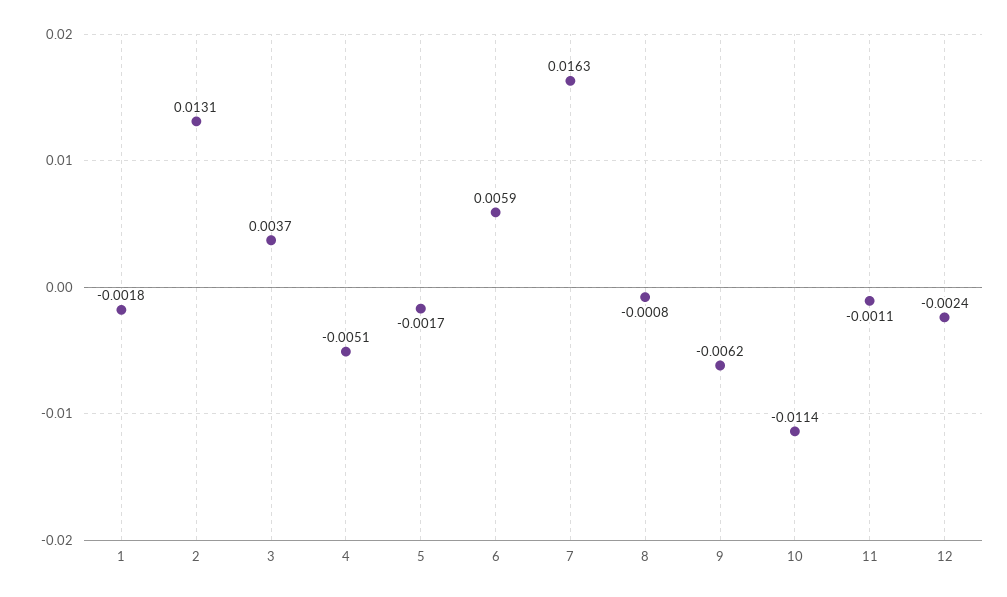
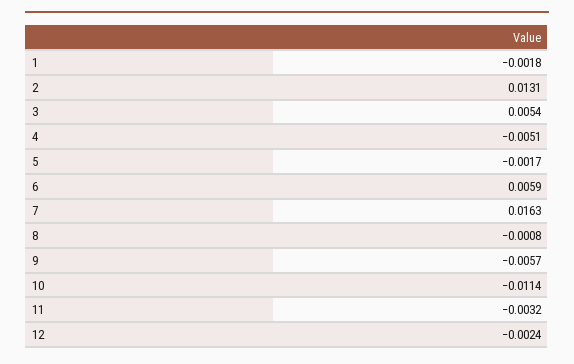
  {
    "1": -0.0018,
    "2": 0.0131,
-   "3": 0.0037,
+   "3": 0.0054,
    "4": -0.0051,
    "5": -0.0017,
    "6": 0.0059,
    "7": 0.0163,
    "8": -0.0008,
-   "9": -0.0062,
+   "9": -0.0057,
    "10": -0.0114,
-   "11": -0.0011,
+   "11": -0.0032,
    "12": -0.0024
  }

